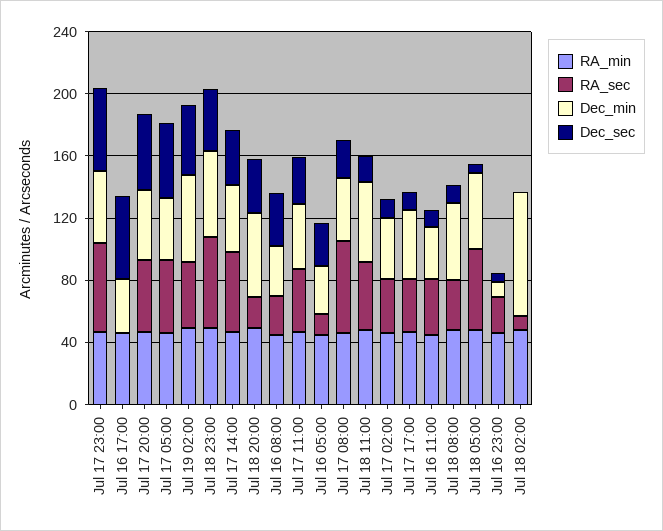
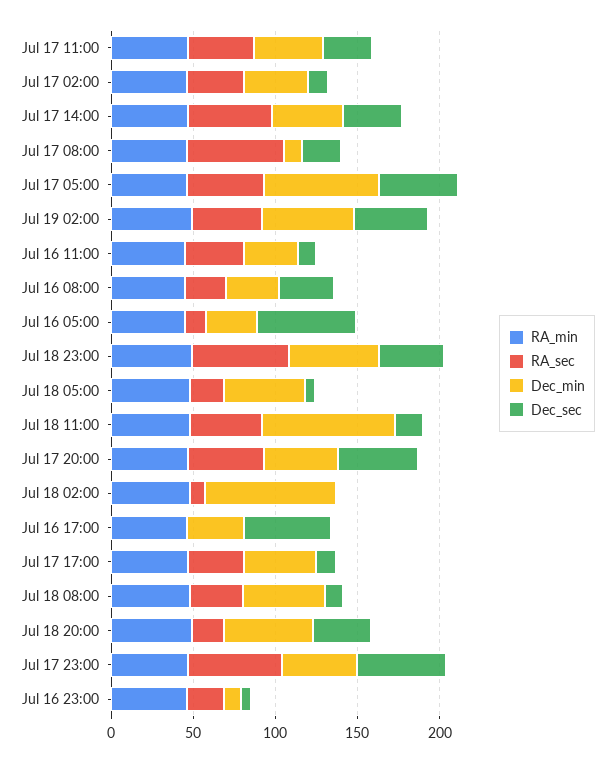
  {
    "RA_min": {
      "Jul 17 23:00": 50,
      "Jul 16 17:00": 50,
      "Jul 17 20:00": 50,
      "Jul 17 05:00": 50,
      "Jul 19 02:00": 50,
      "Jul 18 23:00": 50,
      "Jul 17 14:00": 50,
      "Jul 18 20:00": 50,
      "Jul 16 08:00": 50,
      "Jul 17 11:00": 50,
      "Jul 16 05:00": 50,
      "Jul 17 08:00": 50,
      "Jul 18 11:00": 50,
      "Jul 17 02:00": 50,
      "Jul 17 17:00": 50,
      "Jul 16 11:00": 50,
      "Jul 18 08:00": 50,
      "Jul 18 05:00": 50,
      "Jul 16 23:00": 50,
      "Jul 18 02:00": 50
    },
    "RA_sec": {
      "Jul 17 23:00": 60,
      "Jul 16 17:00": 0,
      "Jul 17 20:00": 50,
      "Jul 17 05:00": 50,
      "Jul 19 02:00": 40,
      "Jul 18 23:00": 60,
      "Jul 17 14:00": 50,
      "Jul 18 20:00": 20,
      "Jul 16 08:00": 30,
      "Jul 17 11:00": 40,
      "Jul 16 05:00": 10,
      "Jul 17 08:00": 60,
      "Jul 18 11:00": 40,
      "Jul 17 02:00": 40,
      "Jul 17 17:00": 30,
      "Jul 16 11:00": 40,
      "Jul 18 08:00": 30,
-     "Jul 18 05:00": 50,
+     "Jul 18 05:00": 20,
      "Jul 16 23:00": 20,
      "Jul 18 02:00": 10
    },
    "Dec_min": {
      "Jul 17 23:00": 50,
      "Jul 16 17:00": 40,
      "Jul 17 20:00": 50,
-     "Jul 17 05:00": 40,
+     "Jul 17 05:00": 70,
      "Jul 19 02:00": 60,
      "Jul 18 23:00": 60,
      "Jul 17 14:00": 40,
      "Jul 18 20:00": 50,
      "Jul 16 08:00": 30,
      "Jul 17 11:00": 40,
      "Jul 16 05:00": 30,
-     "Jul 17 08:00": 40,
+     "Jul 17 08:00": 10,
-     "Jul 18 11:00": 50,
+     "Jul 18 11:00": 80,
      "Jul 17 02:00": 40,
      "Jul 17 17:00": 40,
      "Jul 16 11:00": 30,
      "Jul 18 08:00": 50,
      "Jul 18 05:00": 50,
      "Jul 16 23:00": 10,
      "Jul 18 02:00": 80
    },
    "Dec_sec": {
      "Jul 17 23:00": 50,
      "Jul 16 17:00": 50,
      "Jul 17 20:00": 50,
      "Jul 17 05:00": 50,
      "Jul 19 02:00": 50,
      "Jul 18 23:00": 40,
      "Jul 17 14:00": 40,
      "Jul 18 20:00": 40,
      "Jul 16 08:00": 30,
      "Jul 17 11:00": 30,
-     "Jul 16 05:00": 30,
+     "Jul 16 05:00": 60,
      "Jul 17 08:00": 20,
      "Jul 18 11:00": 20,
      "Jul 17 02:00": 10,
      "Jul 17 17:00": 10,
      "Jul 16 11:00": 10,
      "Jul 18 08:00": 10,
      "Jul 18 05:00": 10,
      "Jul 16 23:00": 10,
      "Jul 18 02:00": 0
    }
  }

